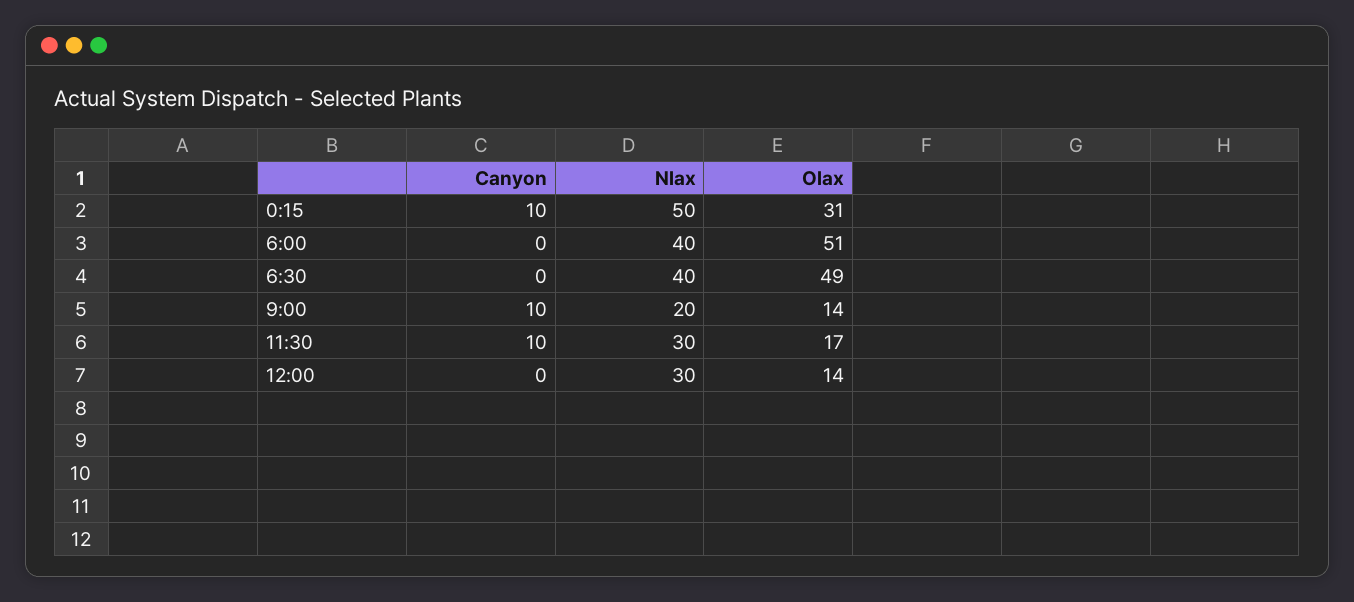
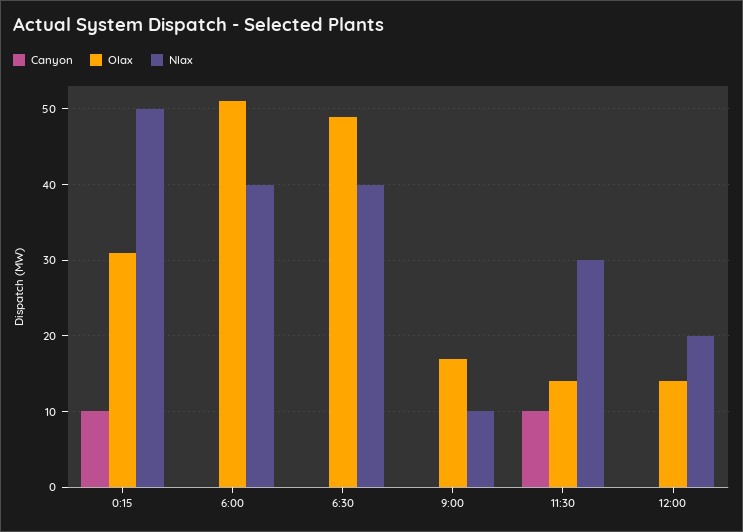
  {
    "Canyon": {
      "0:15": 10,
      "6:00": 0,
      "6:30": 0,
-     "9:00": 10,
+     "9:00": 0,
      "11:30": 10,
      "12:00": 0
    },
    "Nlax": {
      "0:15": 50,
      "6:00": 40,
      "6:30": 40,
-     "9:00": 20,
+     "9:00": 10,
      "11:30": 30,
-     "12:00": 30
+     "12:00": 20
    },
    "Olax": {
      "0:15": 31,
      "6:00": 51,
      "6:30": 49,
-     "9:00": 14,
+     "9:00": 17,
-     "11:30": 17,
+     "11:30": 14,
      "12:00": 14
    }
  }

